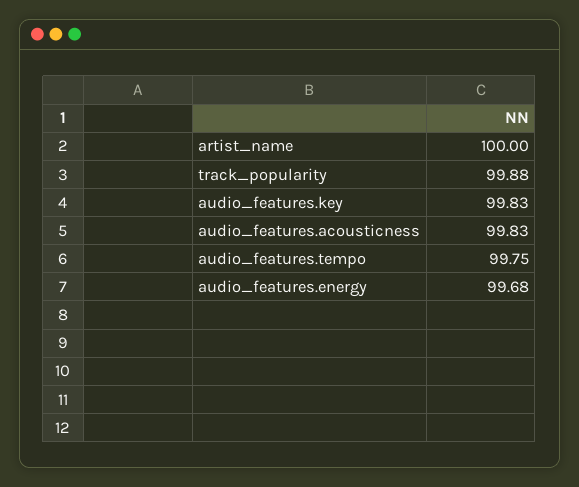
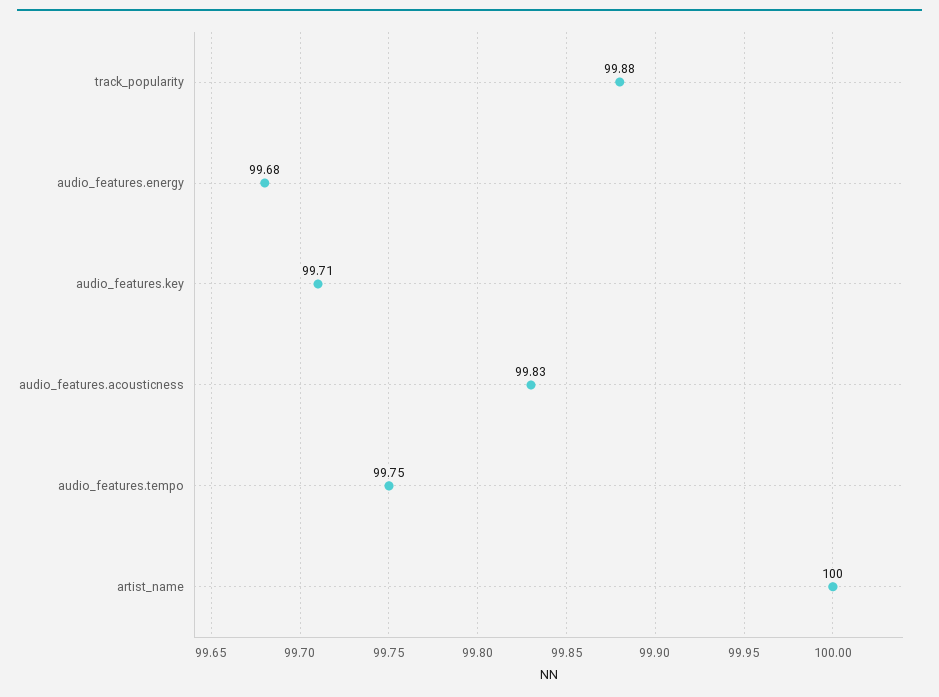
  {
    "artist_name": 100,
    "track_popularity": 99.88,
-   "audio_features.key": 99.83,
+   "audio_features.key": 99.71,
    "audio_features.acousticness": 99.83,
    "audio_features.tempo": 99.75,
    "audio_features.energy": 99.68
  }

